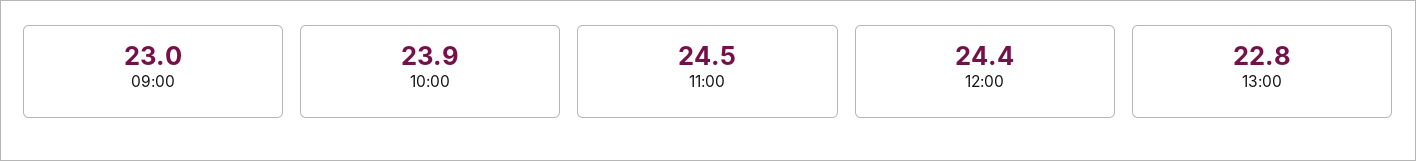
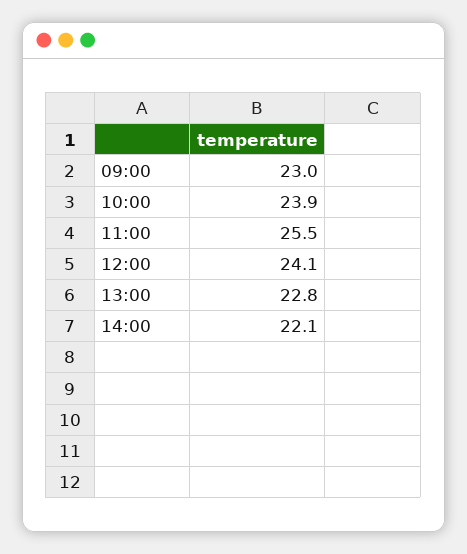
  {
    "09:00": 23,
    "10:00": 23.9,
-   "11:00": 24.5,
+   "11:00": 25.5,
-   "12:00": 24.4,
+   "12:00": 24.1,
-   "13:00": 22.8
+   "13:00": 22.8,
+   "14:00": 22.1
  }

